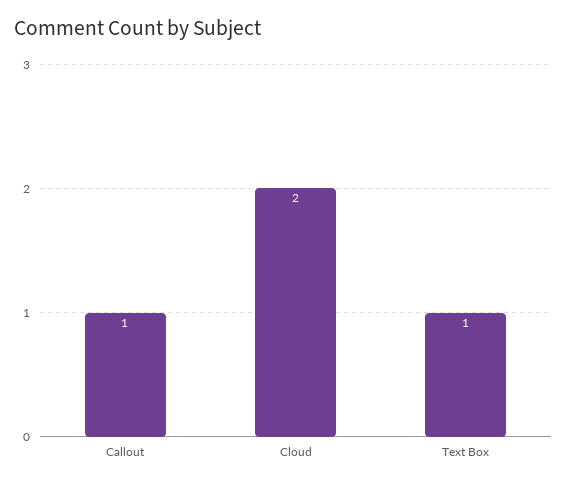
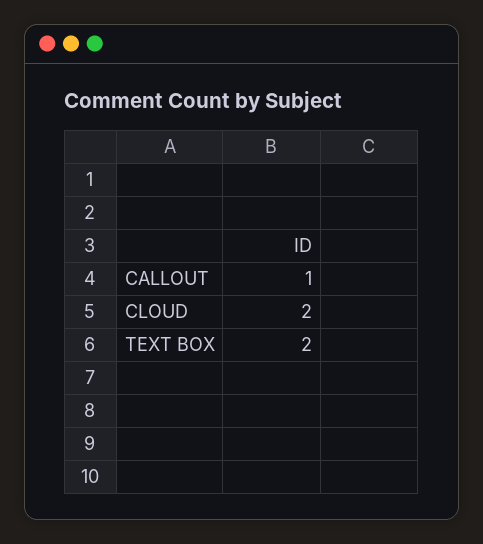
  {
    "Callout": 1,
    "Cloud": 2,
-   "Text Box": 1
+   "Text Box": 2
  }

